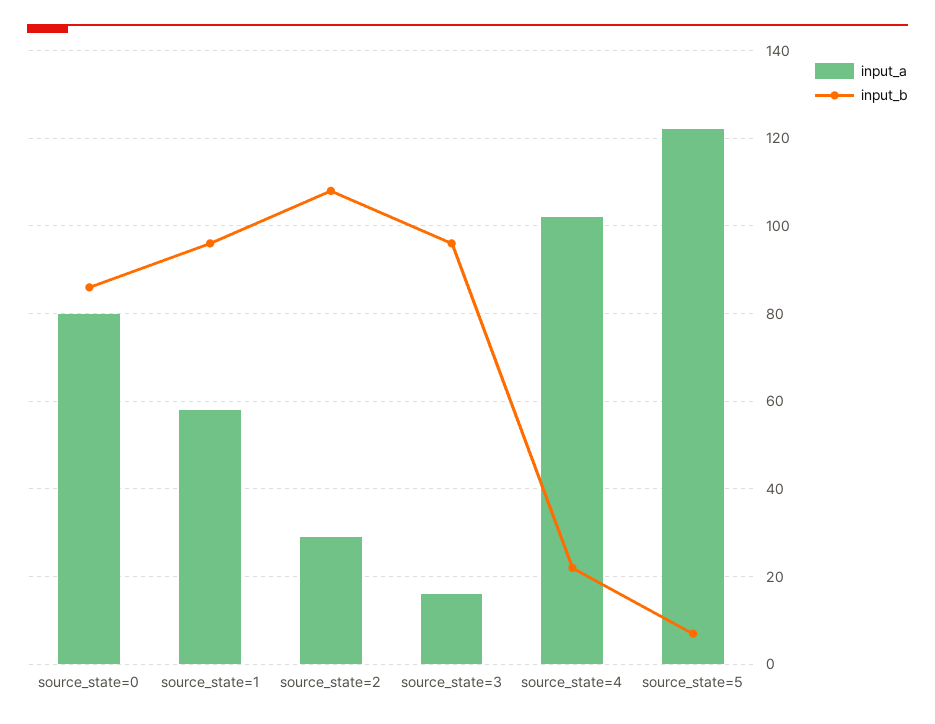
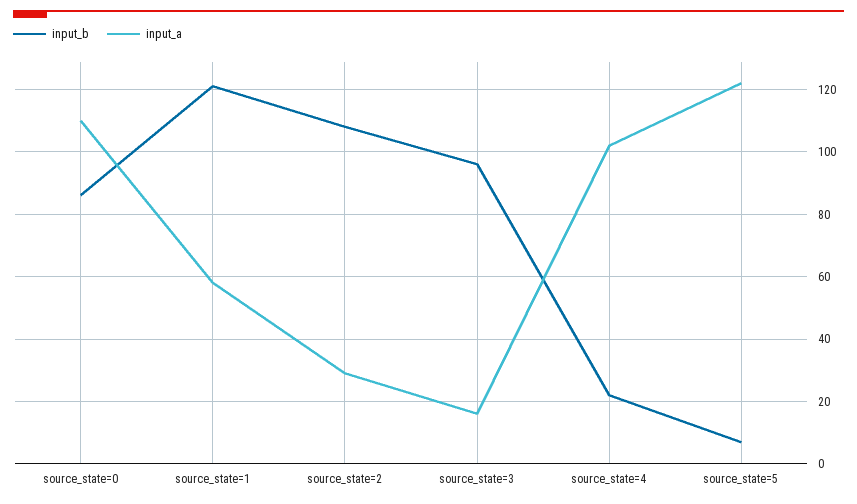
  {
    "input_a": {
-     "source_state=0": 80,
+     "source_state=0": 110,
      "source_state=1": 60,
      "source_state=2": 30,
      "source_state=3": 15,
      "source_state=4": 100,
      "source_state=5": 120
    },
    "input_b": {
      "source_state=0": 85,
-     "source_state=1": 95,
+     "source_state=1": 120,
      "source_state=2": 110,
      "source_state=3": 95,
      "source_state=4": 20,
      "source_state=5": 5
    }
  }

